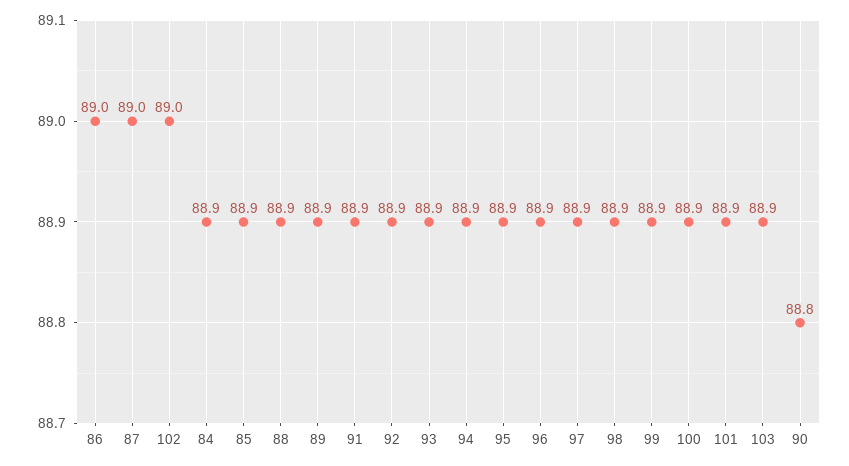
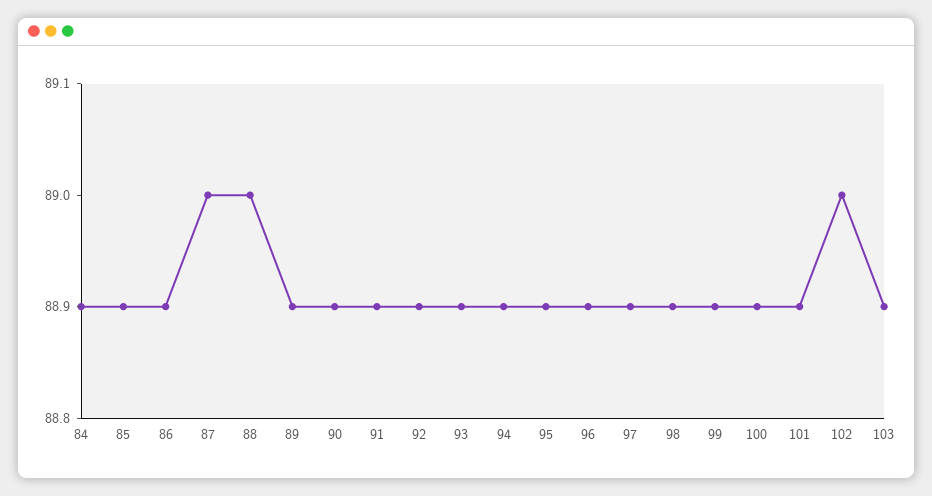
  {
-   "86": 89,
+   "86": 88.9,
    "87": 89,
    "102": 89,
    "84": 88.9,
    "85": 88.9,
-   "88": 88.9,
+   "88": 89,
    "89": 88.9,
    "91": 88.9,
    "92": 88.9,
    "93": 88.9,
    "94": 88.9,
    "95": 88.9,
    "96": 88.9,
    "97": 88.9,
    "98": 88.9,
    "99": 88.9,
    "100": 88.9,
    "101": 88.9,
    "103": 88.9,
-   "90": 88.8
+   "90": 88.9
  }

